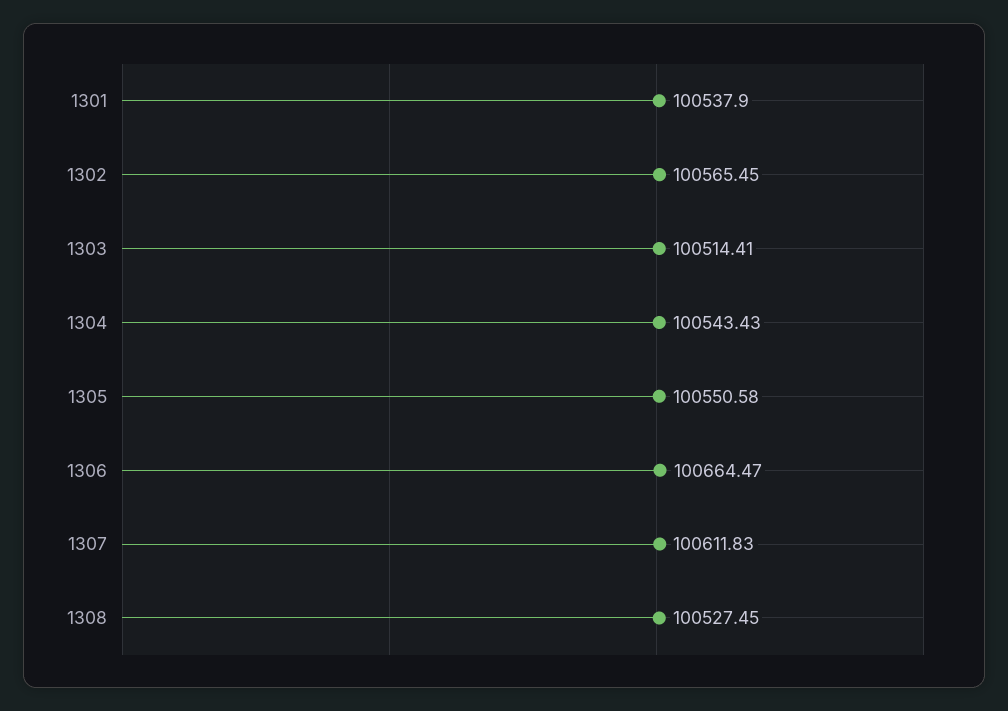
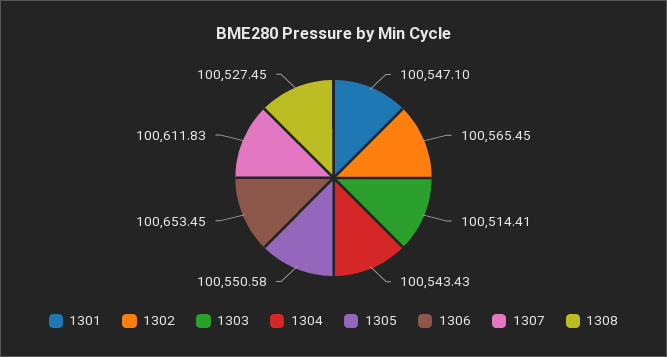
  {
-   "1301": 100537.9,
+   "1301": 100547.1,
    "1302": 100565.45,
    "1303": 100514.41,
    "1304": 100543.43,
    "1305": 100550.58,
-   "1306": 100664.47,
+   "1306": 100653.45,
    "1307": 100611.83,
    "1308": 100527.45
  }

